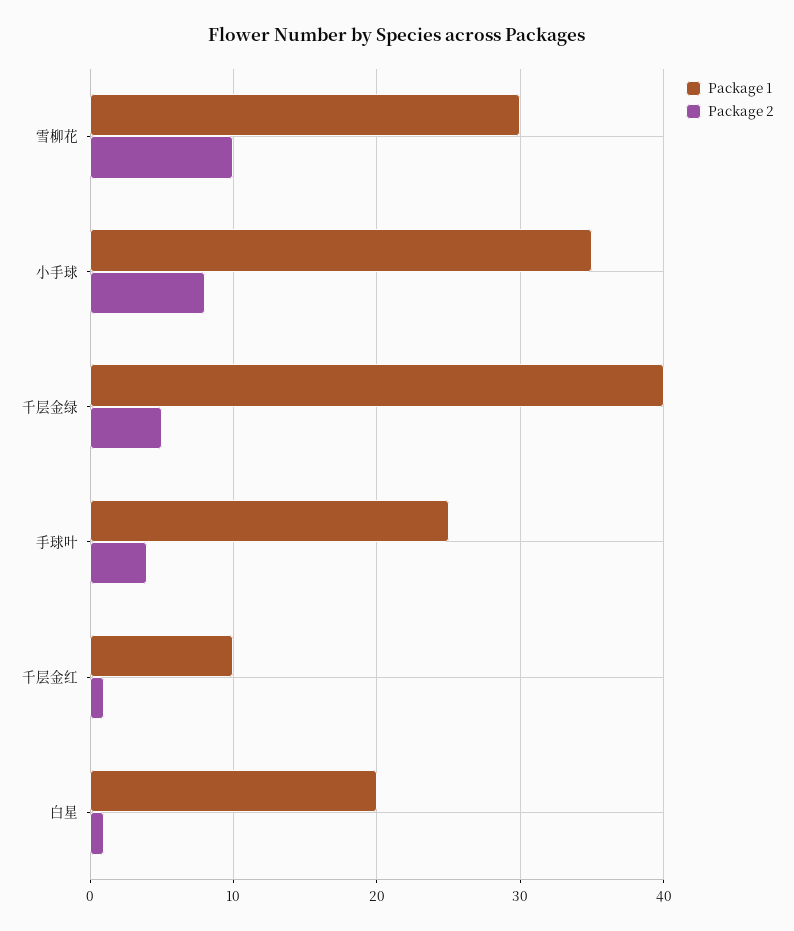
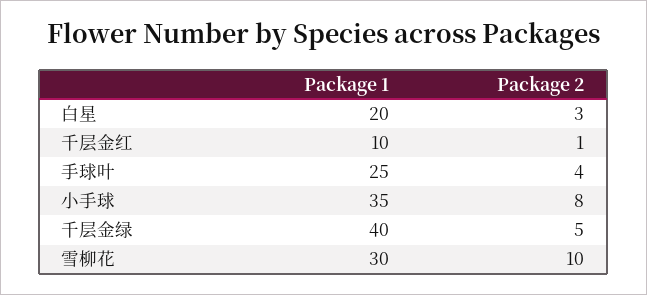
  {
    "Package 1": {
      "雪柳花": 30,
      "小手球": 35,
      "千层金绿": 40,
      "手球叶": 25,
      "千层金红": 10,
      "白星": 20
    },
    "Package 2": {
      "雪柳花": 10,
      "小手球": 8,
      "千层金绿": 5,
      "手球叶": 4,
      "千层金红": 1,
-     "白星": 1
+     "白星": 3
    }
  }

